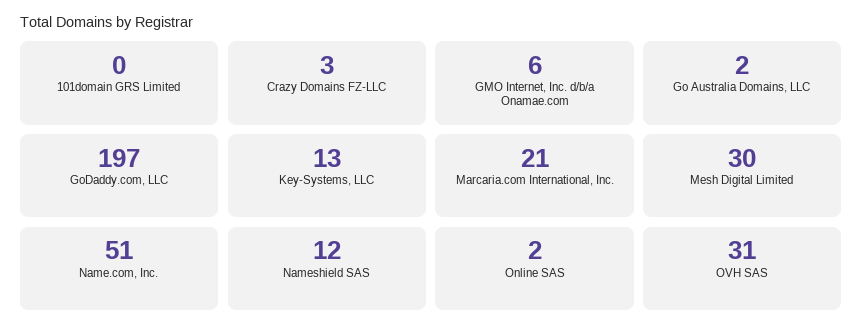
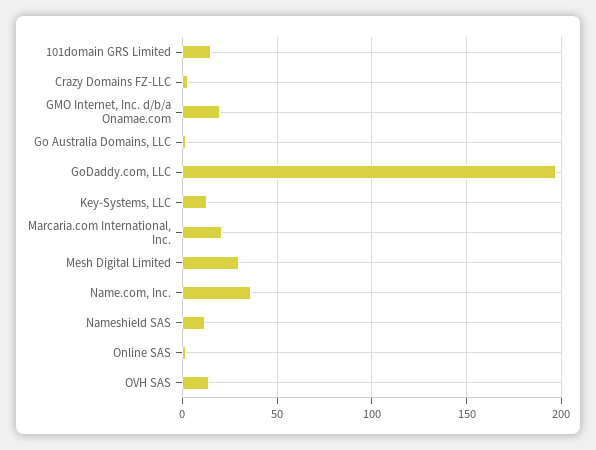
  {
-   "101domain GRS Limited": 0,
+   "101domain GRS Limited": 15,
    "Crazy Domains FZ-LLC": 3,
-   "GMO Internet, Inc. d/b/a Onamae.com": 6,
+   "GMO Internet, Inc. d/b/a Onamae.com": 20,
    "Go Australia Domains, LLC": 2,
    "GoDaddy.com, LLC": 197,
    "Key-Systems, LLC": 13,
    "Marcaria.com International, Inc.": 21,
    "Mesh Digital Limited": 30,
-   "Name.com, Inc.": 51,
+   "Name.com, Inc.": 35,
    "Nameshield SAS": 12,
    "Online SAS": 2,
-   "OVH SAS": 31
+   "OVH SAS": 15
  }

